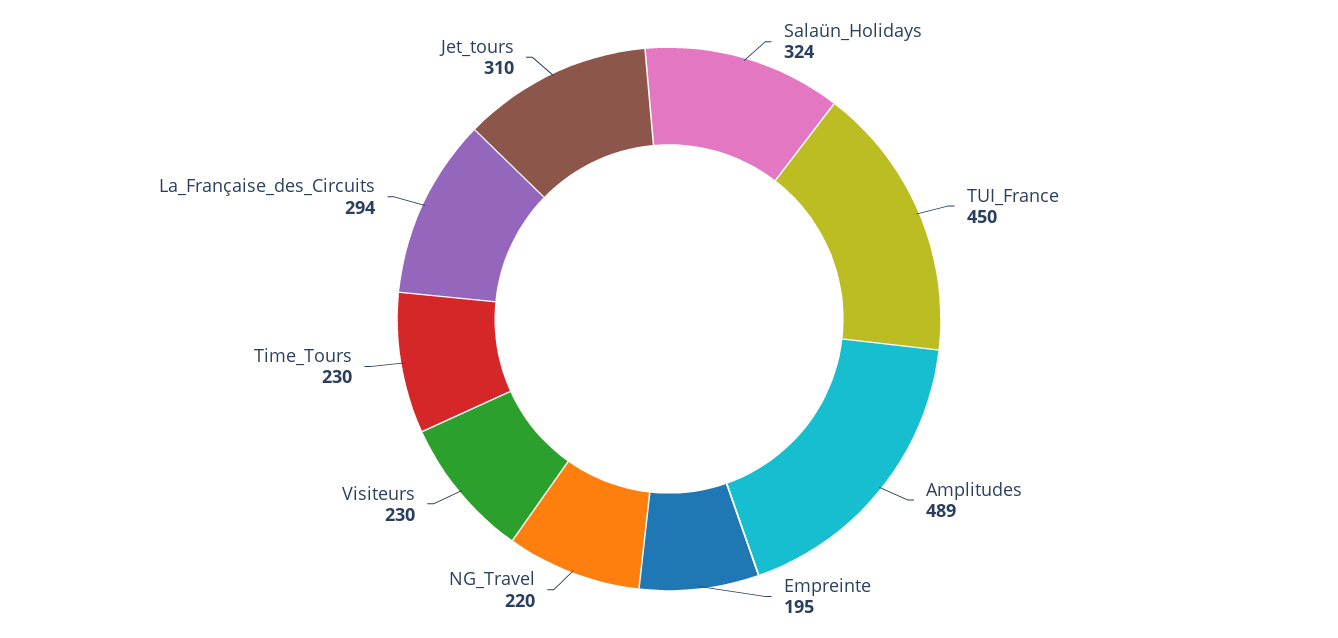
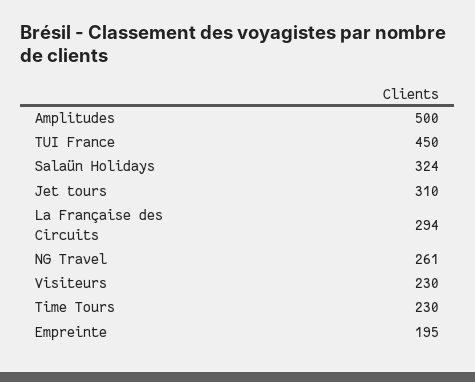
  {
    "Salaün_Holidays": 324,
    "TUI_France": 450,
-   "Amplitudes": 489,
+   "Amplitudes": 500,
    "Empreinte": 195,
-   "NG_Travel": 220,
+   "NG_Travel": 261,
    "Visiteurs": 230,
    "Time_Tours": 230,
    "La_Française_des_Circuits": 294,
    "Jet_tours": 310
  }

